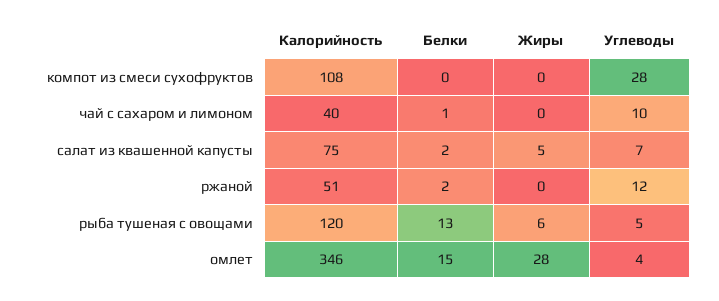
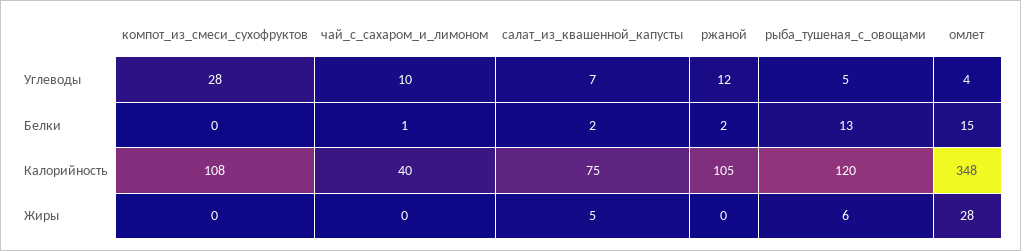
  {
    "Калорийность": {
      "компот из смеси сухофруктов": 108,
      "чай с сахаром и лимоном": 40,
      "салат из квашенной капусты": 75,
-     "ржаной": 51,
+     "ржаной": 105,
      "рыба тушеная с овощами": 120,
-     "омлет": 346
+     "омлет": 348
    },
    "Белки": {
      "компот из смеси сухофруктов": 0,
      "чай с сахаром и лимоном": 1,
      "салат из квашенной капусты": 2,
      "ржаной": 2,
      "рыба тушеная с овощами": 13,
      "омлет": 15
    },
    "Жиры": {
      "компот из смеси сухофруктов": 0,
      "чай с сахаром и лимоном": 0,
      "салат из квашенной капусты": 5,
      "ржаной": 0,
      "рыба тушеная с овощами": 6,
      "омлет": 28
    },
    "Углеводы": {
      "компот из смеси сухофруктов": 28,
      "чай с сахаром и лимоном": 10,
      "салат из квашенной капусты": 7,
      "ржаной": 12,
      "рыба тушеная с овощами": 5,
      "омлет": 4
    }
  }

